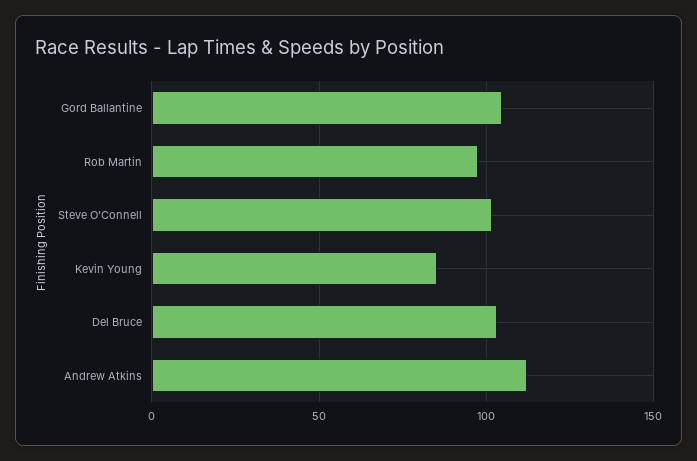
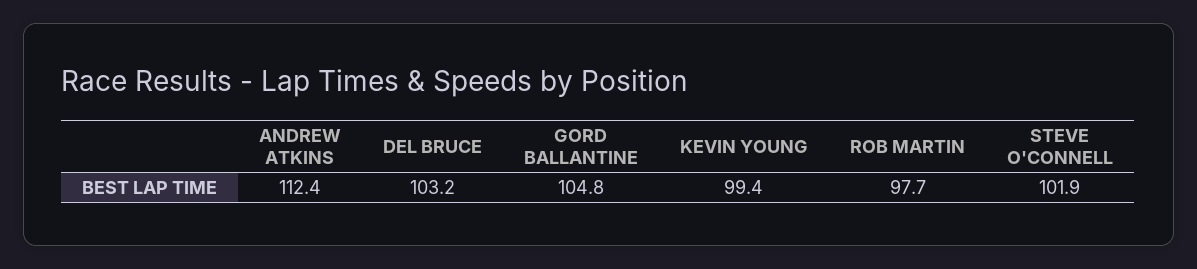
  {
    "Gord Ballantine": 104.8,
    "Rob Martin": 97.7,
    "Steve O'Connell": 101.9,
-   "Kevin Young": 85,
+   "Kevin Young": 99.4,
    "Del Bruce": 103.2,
    "Andrew Atkins": 112.4
  }

